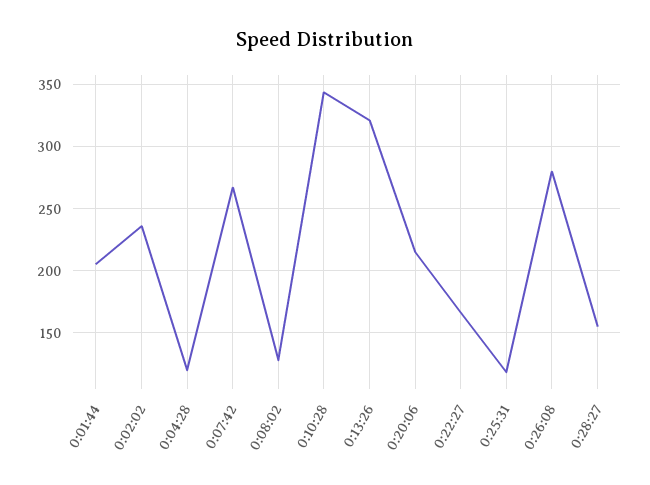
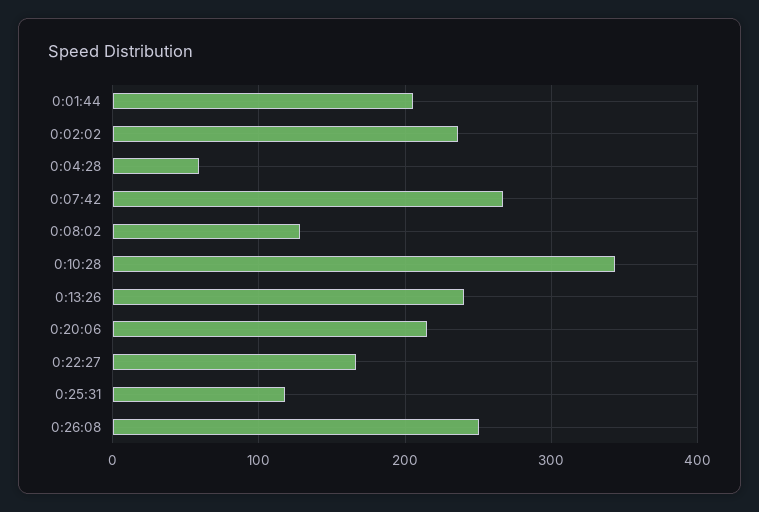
  {
    "0:01:44": 205,
    "0:02:02": 235,
-   "0:04:28": 120,
+   "0:04:28": 60,
    "0:07:42": 265,
    "0:08:02": 130,
    "0:10:28": 345,
-   "0:13:26": 320,
+   "0:13:26": 240,
    "0:20:06": 215,
    "0:22:27": 165,
    "0:25:31": 120,
-   "0:26:08": 280,
+   "0:26:08": 250
-   "0:28:27": 155
  }

